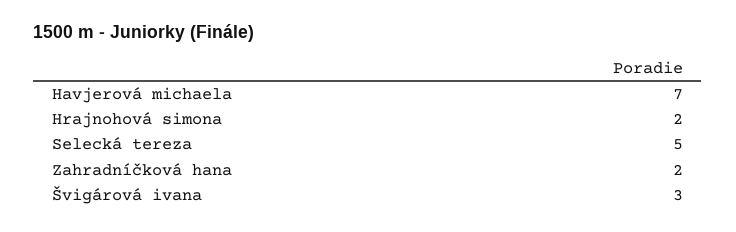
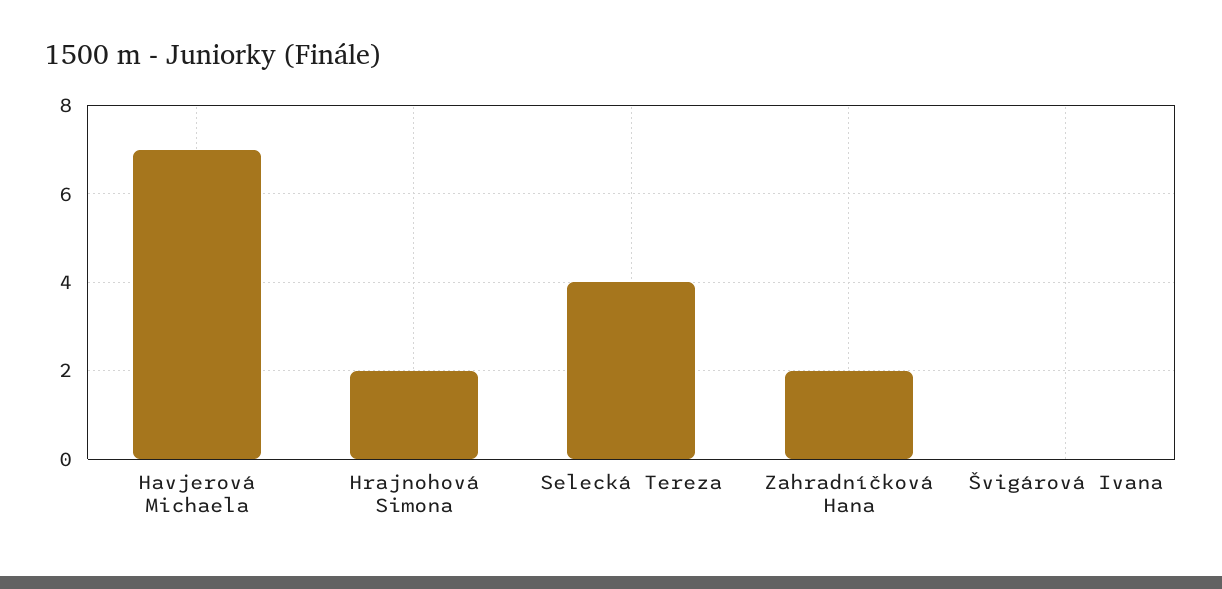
  {
    "Havjerová michaela": 7,
    "Hrajnohová simona": 2,
-   "Selecká tereza": 5,
+   "Selecká tereza": 4,
    "Zahradníčková hana": 2,
-   "Švigárová ivana": 3
+   "Švigárová ivana": 0
  }

